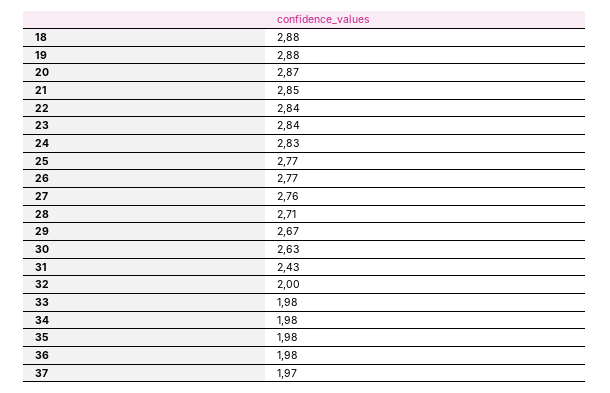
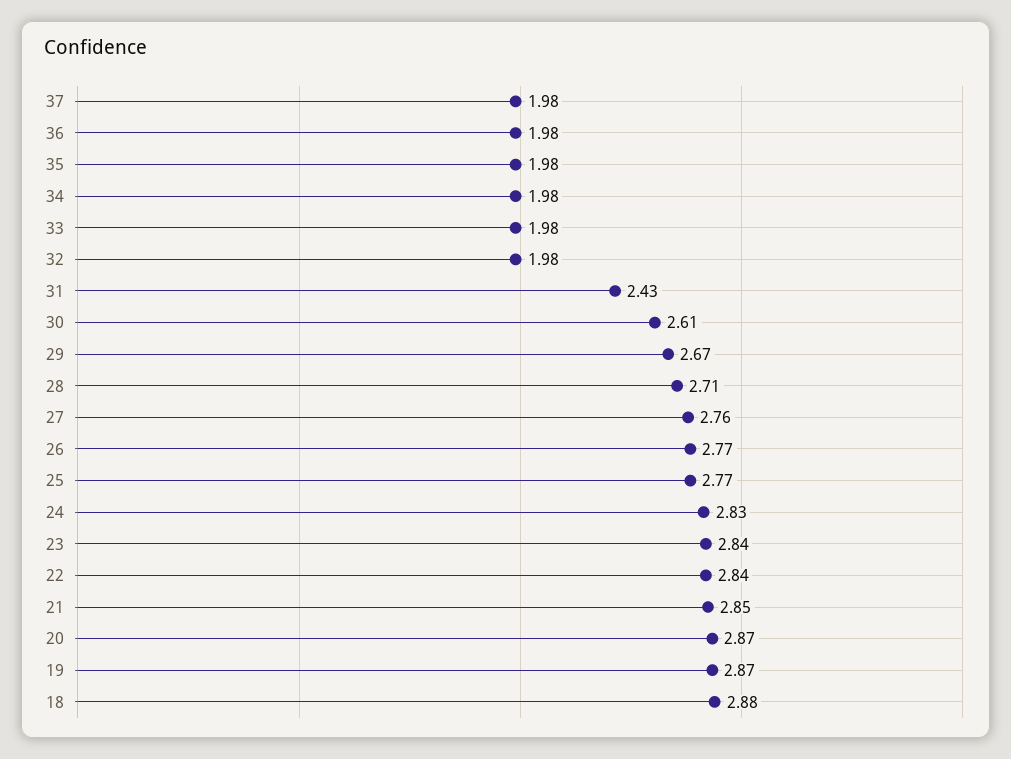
  {
    "18": 2.88,
-   "19": 2.88,
+   "19": 2.87,
    "20": 2.87,
    "21": 2.85,
    "22": 2.84,
    "23": 2.84,
    "24": 2.83,
    "25": 2.77,
    "26": 2.77,
    "27": 2.76,
    "28": 2.71,
    "29": 2.67,
-   "30": 2.63,
+   "30": 2.61,
    "31": 2.43,
-   "32": 2,
+   "32": 1.98,
    "33": 1.98,
    "34": 1.98,
    "35": 1.98,
    "36": 1.98,
-   "37": 1.97
+   "37": 1.98
  }

